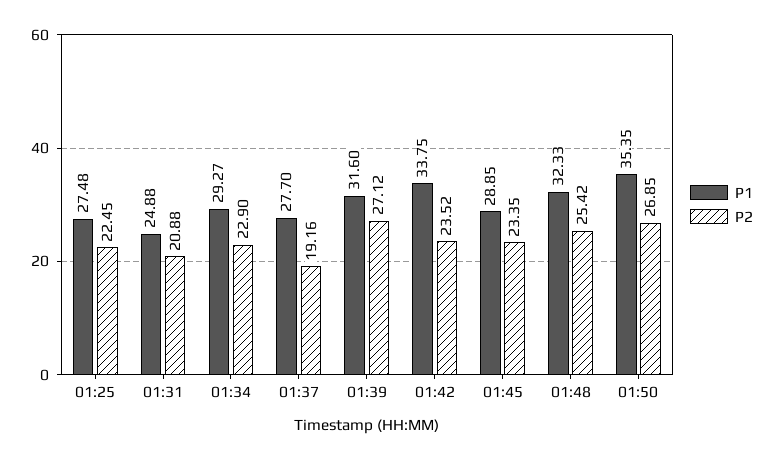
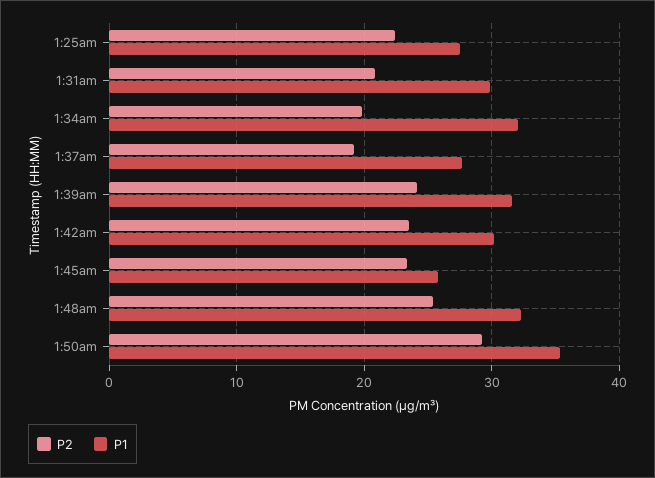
  {
    "P1": {
      "01:25": 27.48,
-     "01:31": 24.88,
+     "01:31": 30,
-     "01:34": 29.27,
+     "01:34": 32,
      "01:37": 27.7,
      "01:39": 31.6,
-     "01:42": 33.75,
+     "01:42": 30,
-     "01:45": 28.85,
+     "01:45": 26,
      "01:48": 32.33,
      "01:50": 35.35
    },
    "P2": {
      "01:25": 22.45,
      "01:31": 20.88,
-     "01:34": 22.9,
+     "01:34": 20,
      "01:37": 19.16,
-     "01:39": 27.12,
+     "01:39": 24,
      "01:42": 23.52,
      "01:45": 23.35,
      "01:48": 25.42,
-     "01:50": 26.85
+     "01:50": 29
    }
  }

